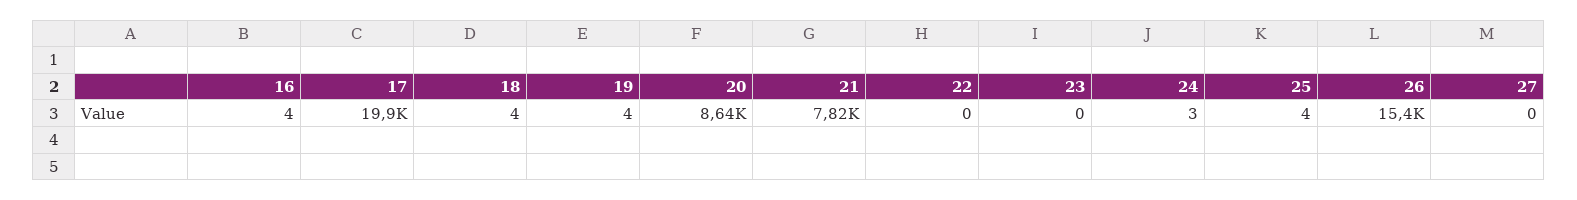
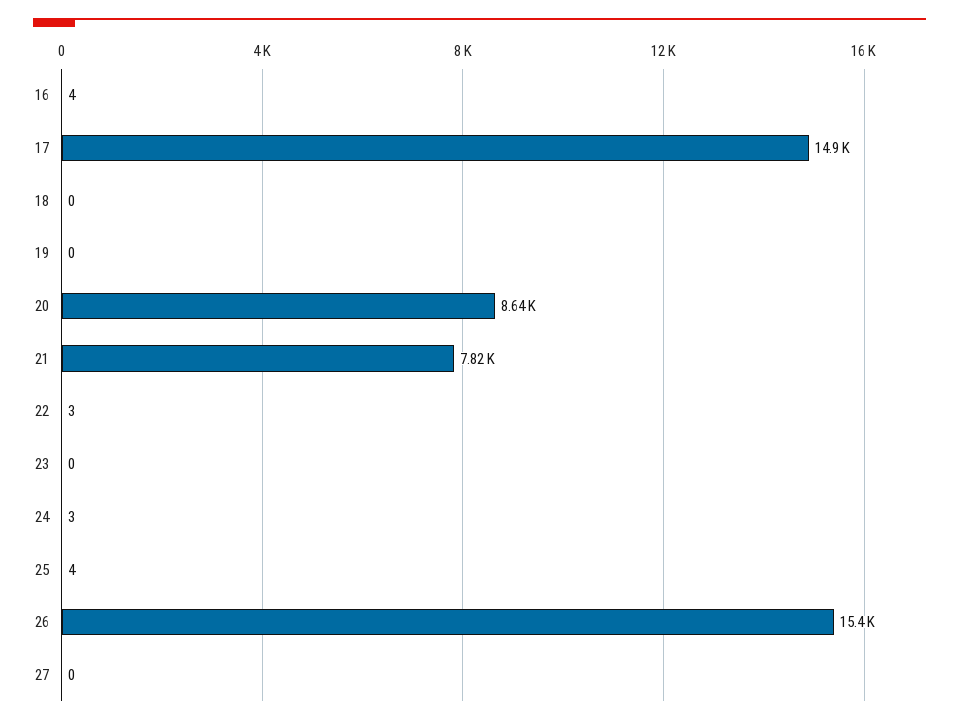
  {
    "16": 4,
-   "17": 19900,
+   "17": 14900,
-   "18": 4,
+   "18": 0,
-   "19": 4,
+   "19": 0,
    "20": 8640,
    "21": 7820,
-   "22": 0,
+   "22": 3,
    "23": 0,
    "24": 3,
    "25": 4,
    "26": 15400,
    "27": 0
  }

